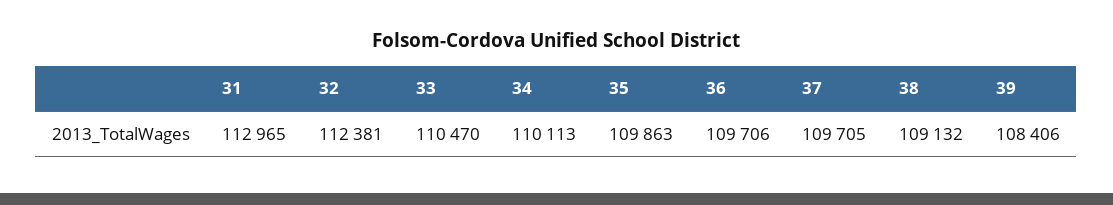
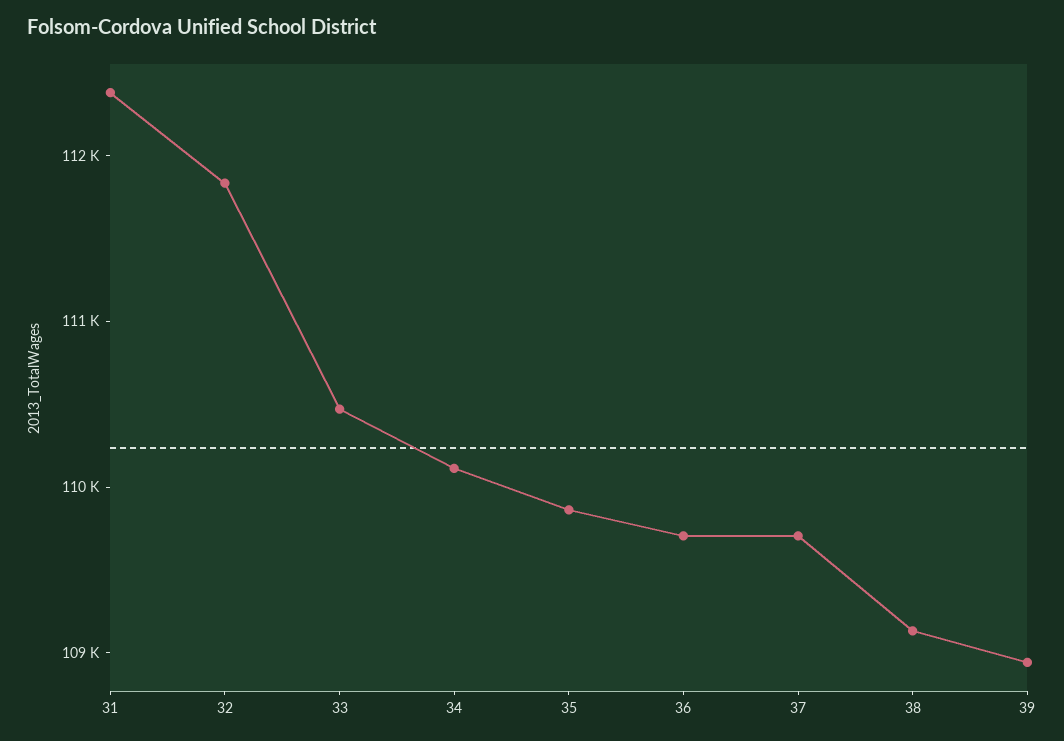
  {
-   "31": 112965,
+   "31": 112400,
-   "32": 112381,
+   "32": 111800,
    "33": 110470,
    "34": 110113,
    "35": 109863,
    "36": 109706,
    "37": 109705,
    "38": 109132,
-   "39": 108406
+   "39": 109000
  }

